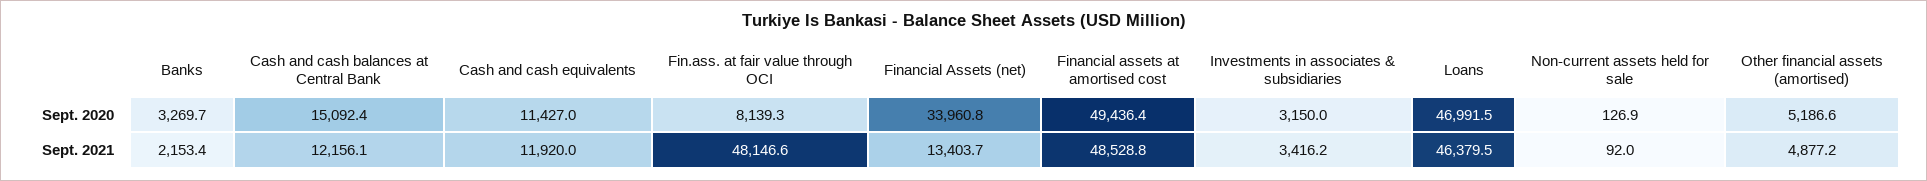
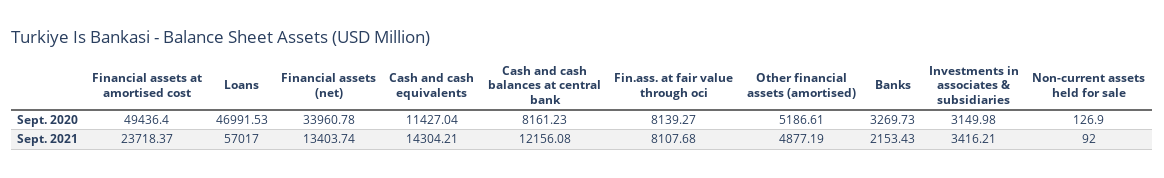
  {
    "Banks": {
      "Sept. 2020": 3269.73,
      "Sept. 2021": 2153.43
    },
    "Cash and cash balances at Central Bank": {
-     "Sept. 2020": 15092.4,
+     "Sept. 2020": 8161.23,
      "Sept. 2021": 12156.08
    },
    "Cash and cash equivalents": {
      "Sept. 2020": 11427.04,
-     "Sept. 2021": 11920
+     "Sept. 2021": 14304.21
    },
    "Fin.ass. at fair value through OCI": {
      "Sept. 2020": 8139.27,
-     "Sept. 2021": 48146.6
+     "Sept. 2021": 8107.68
    },
    "Financial Assets (net)": {
      "Sept. 2020": 33960.78,
      "Sept. 2021": 13403.74
    },
    "Financial assets at amortised cost": {
      "Sept. 2020": 49436.4,
-     "Sept. 2021": 48528.8
+     "Sept. 2021": 23718.37
    },
    "Investments in associates & subsidiaries": {
      "Sept. 2020": 3149.98,
      "Sept. 2021": 3416.21
    },
    "Loans": {
      "Sept. 2020": 46991.53,
-     "Sept. 2021": 46379.5
+     "Sept. 2021": 57017
    },
    "Non-current assets held for sale": {
      "Sept. 2020": 126.9,
      "Sept. 2021": 92
    },
    "Other financial assets (amortised)": {
      "Sept. 2020": 5186.61,
      "Sept. 2021": 4877.19
    }
  }

